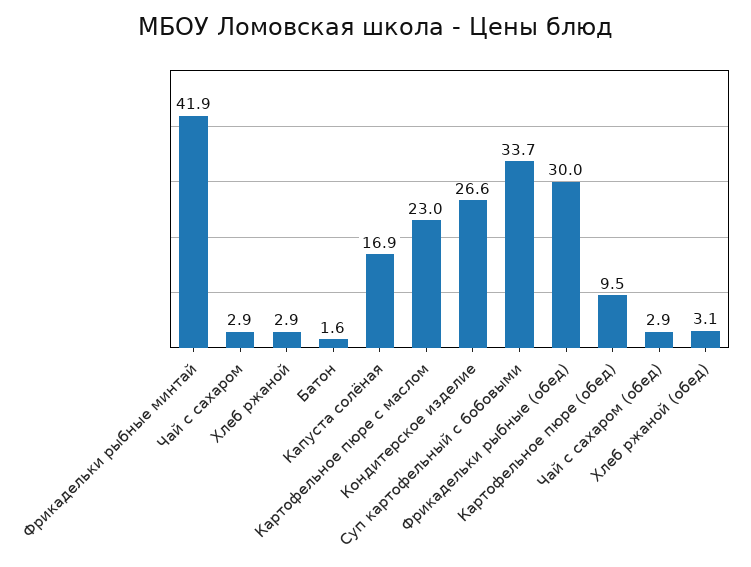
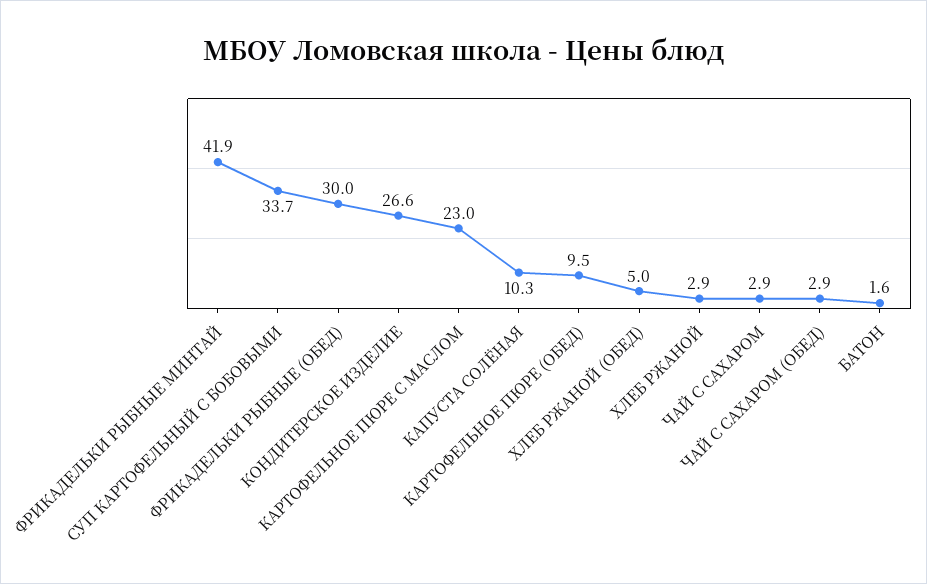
  {
    "Фрикадельки рыбные минтай": 41.9,
    "Чай с сахаром": 2.9,
    "Хлеб ржаной": 2.9,
    "Батон": 1.6,
-   "Капуста солёная": 16.9,
+   "Капуста солёная": 10.3,
    "Картофельное пюре с маслом": 23,
    "Кондитерское изделие": 26.6,
    "Суп картофельный с бобовыми": 33.7,
    "Фрикадельки рыбные (обед)": 30,
    "Картофельное пюре (обед)": 9.5,
    "Чай с сахаром (обед)": 2.9,
-   "Хлеб ржаной (обед)": 3.1
+   "Хлеб ржаной (обед)": 5
  }

